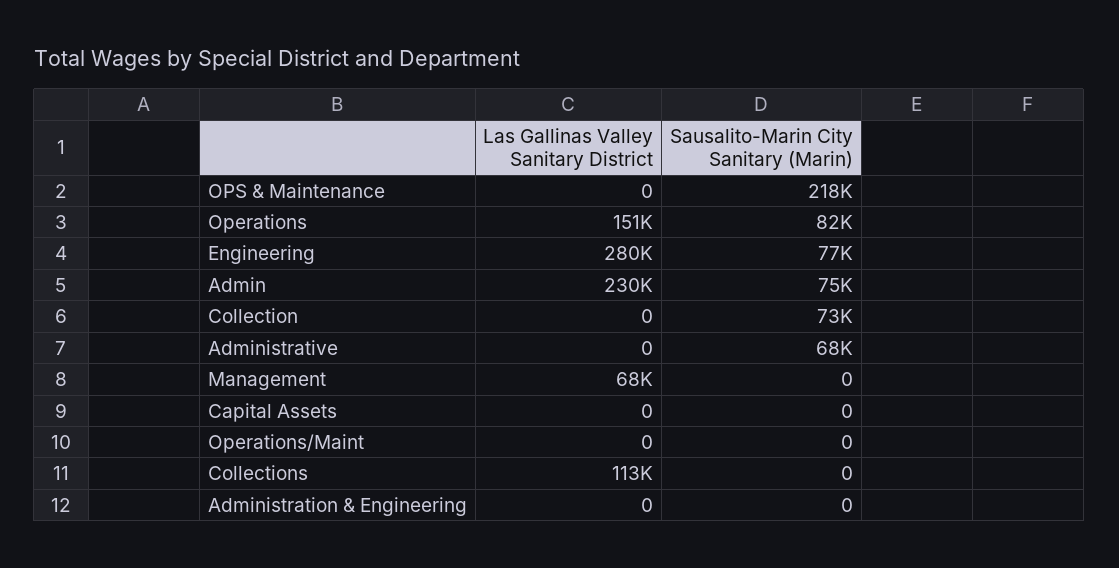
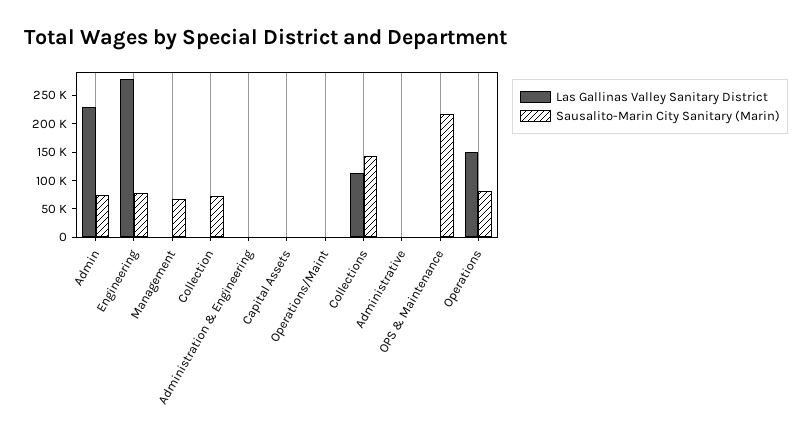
  {
    "Las Gallinas Valley Sanitary District": {
      "OPS & Maintenance": 0,
      "Operations": 151000,
      "Engineering": 280000,
      "Admin": 230000,
      "Collection": 0,
      "Administrative": 0,
-     "Management": 68000,
+     "Management": 0,
      "Capital Assets": 0,
      "Operations/Maint": 0,
      "Collections": 113000,
      "Administration & Engineering": 0
    },
    "Sausalito-Marin City Sanitary (Marin)": {
      "OPS & Maintenance": 218000,
      "Operations": 82000,
      "Engineering": 77000,
      "Admin": 75000,
      "Collection": 73000,
-     "Administrative": 68000,
+     "Administrative": 0,
-     "Management": 0,
+     "Management": 75000,
      "Capital Assets": 0,
      "Operations/Maint": 0,
-     "Collections": 0,
+     "Collections": 150000,
      "Administration & Engineering": 0
    }
  }

